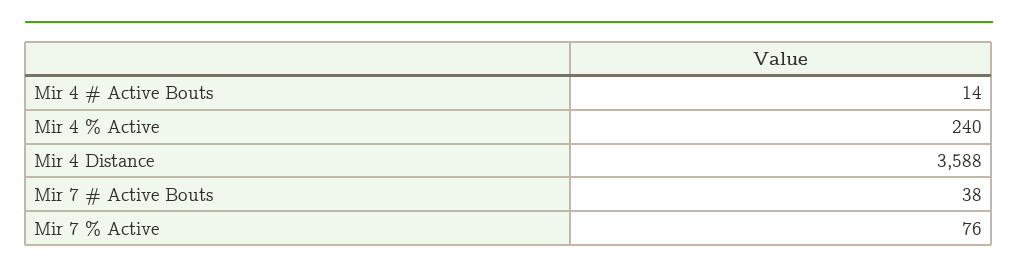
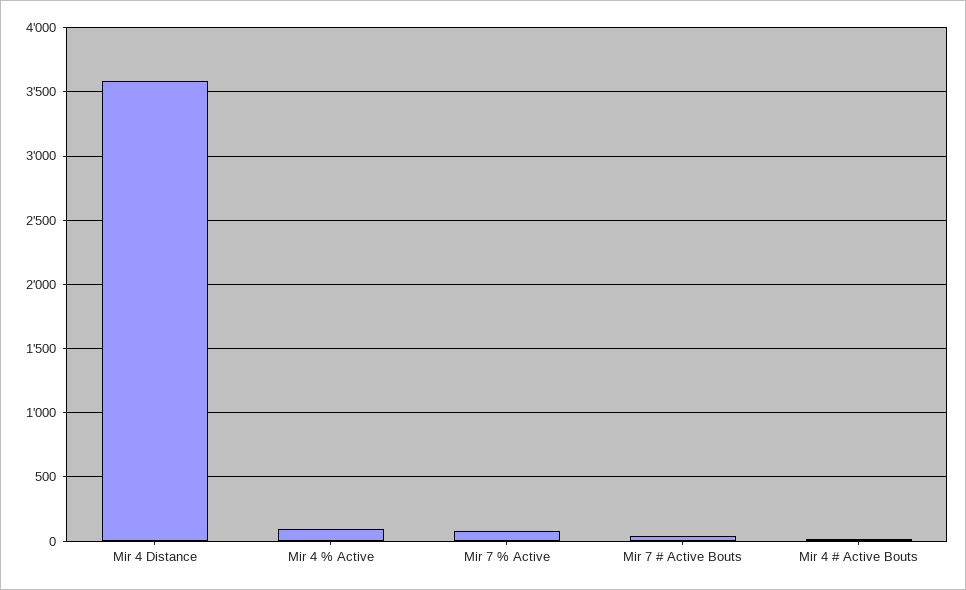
  {
    "Mir 4 # Active Bouts": 14,
-   "Mir 4 % Active": 240,
+   "Mir 4 % Active": 100,
    "Mir 4 Distance": 3588,
    "Mir 7 # Active Bouts": 38,
    "Mir 7 % Active": 76
  }

